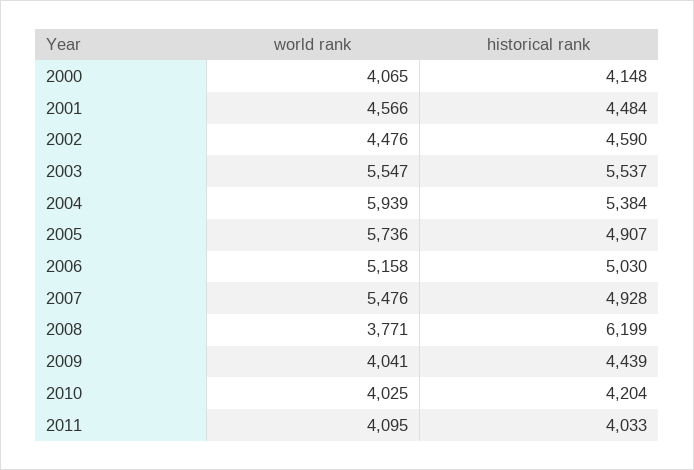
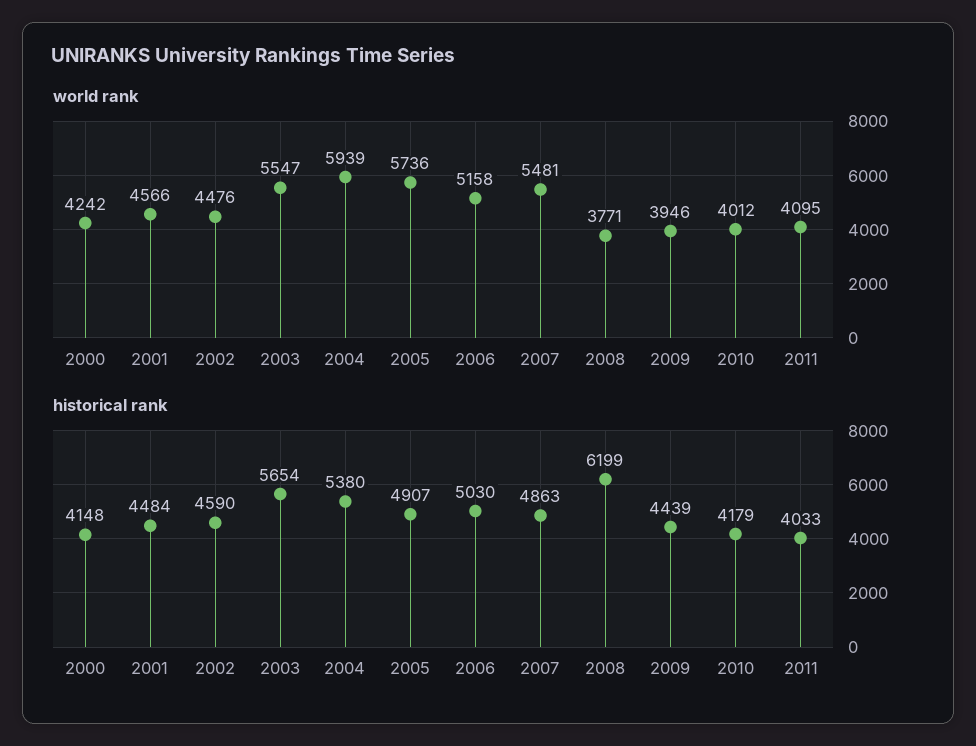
  {
    "world rank": {
-     "2000": 4065,
+     "2000": 4242,
      "2001": 4566,
      "2002": 4476,
      "2003": 5547,
      "2004": 5939,
      "2005": 5736,
      "2006": 5158,
-     "2007": 5476,
+     "2007": 5481,
      "2008": 3771,
-     "2009": 4041,
+     "2009": 3946,
-     "2010": 4025,
+     "2010": 4012,
      "2011": 4095
    },
    "historical rank": {
      "2000": 4148,
      "2001": 4484,
      "2002": 4590,
-     "2003": 5537,
+     "2003": 5654,
-     "2004": 5384,
+     "2004": 5380,
      "2005": 4907,
      "2006": 5030,
-     "2007": 4928,
+     "2007": 4863,
      "2008": 6199,
      "2009": 4439,
-     "2010": 4204,
+     "2010": 4179,
      "2011": 4033
    }
  }

